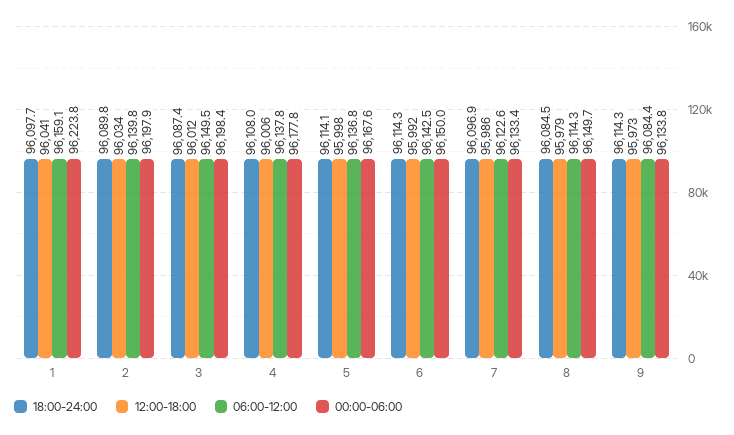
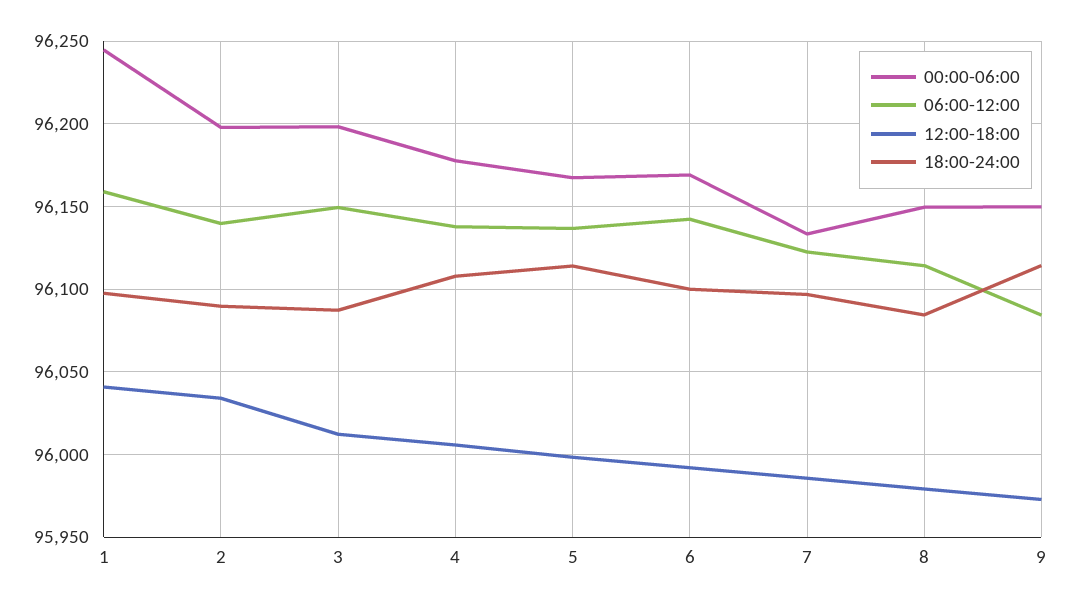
  {
    "18:00-24:00": {
      "1": 96097.7,
      "2": 96089.8,
      "3": 96087.4,
      "4": 96108,
      "5": 96114.1,
-     "6": 96114.3,
+     "6": 96100,
      "7": 96096.9,
      "8": 96084.5,
      "9": 96114.3
    },
    "12:00-18:00": {
      "1": 96041,
      "2": 96034,
      "3": 96012,
      "4": 96006,
      "5": 95998,
      "6": 95992,
      "7": 95986,
      "8": 95979,
      "9": 95973
    },
    "06:00-12:00": {
      "1": 96159.1,
      "2": 96139.8,
      "3": 96149.5,
      "4": 96137.8,
      "5": 96136.8,
      "6": 96142.5,
      "7": 96122.6,
      "8": 96114.3,
      "9": 96084.4
    },
    "00:00-06:00": {
-     "1": 96223.8,
+     "1": 96245,
      "2": 96197.9,
      "3": 96198.4,
      "4": 96177.8,
      "5": 96167.6,
-     "6": 96150,
+     "6": 96170,
      "7": 96133.4,
      "8": 96149.7,
-     "9": 96133.8
+     "9": 96150
    }
  }

